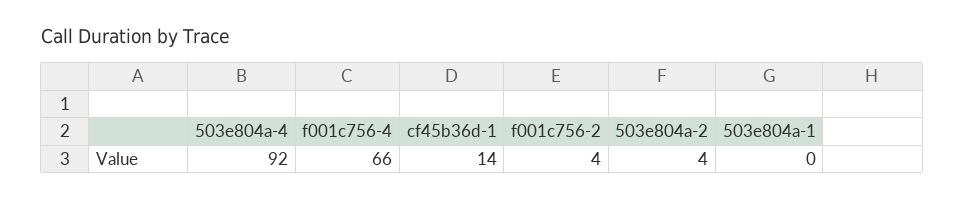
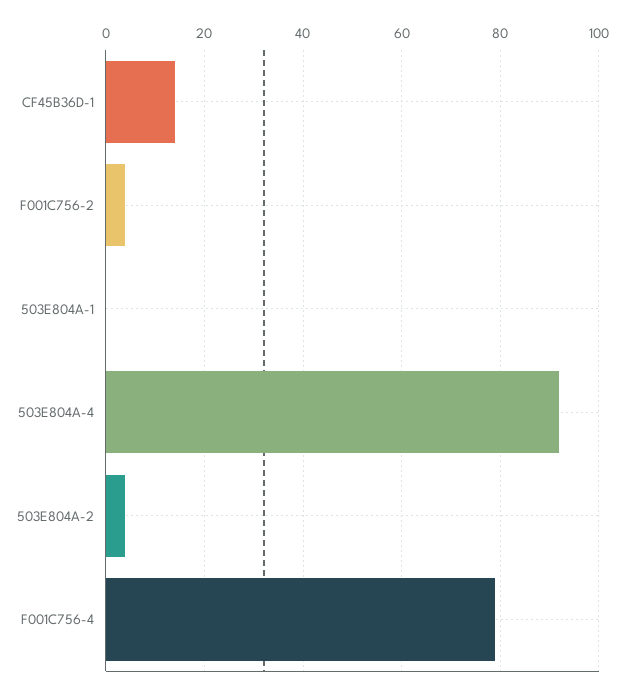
  {
    "503e804a-4": 92,
-   "f001c756-4": 66,
+   "f001c756-4": 80,
    "cf45b36d-1": 14,
    "f001c756-2": 4,
    "503e804a-2": 4,
    "503e804a-1": 0
  }

